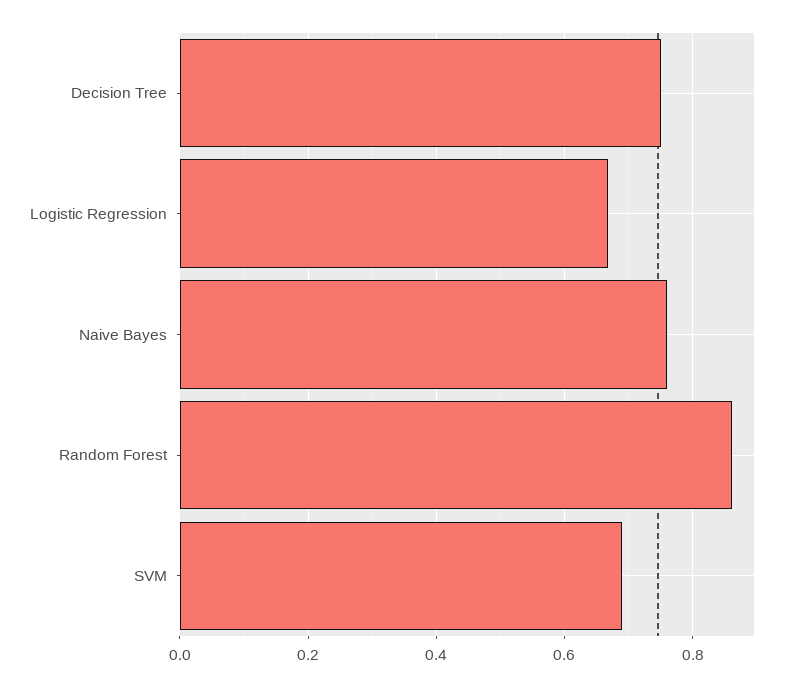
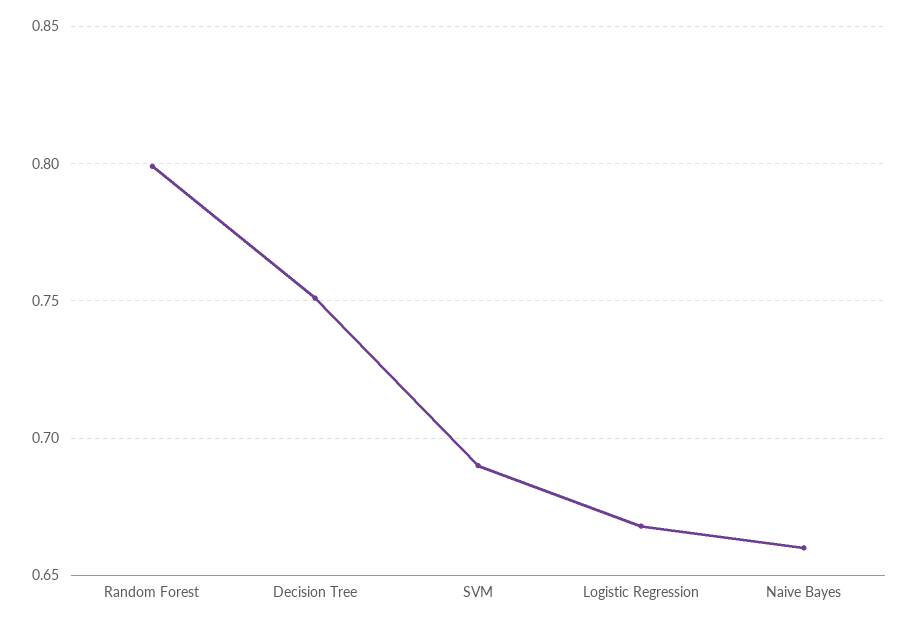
  {
    "Decision Tree": 0.75,
    "Logistic Regression": 0.67,
-   "Naive Bayes": 0.76,
+   "Naive Bayes": 0.66,
-   "Random Forest": 0.86,
+   "Random Forest": 0.8,
    "SVM": 0.69
  }

